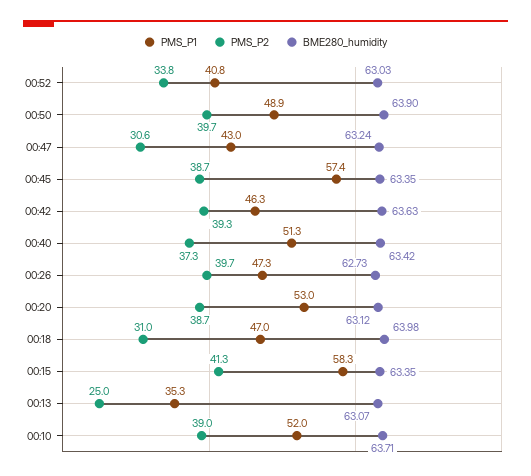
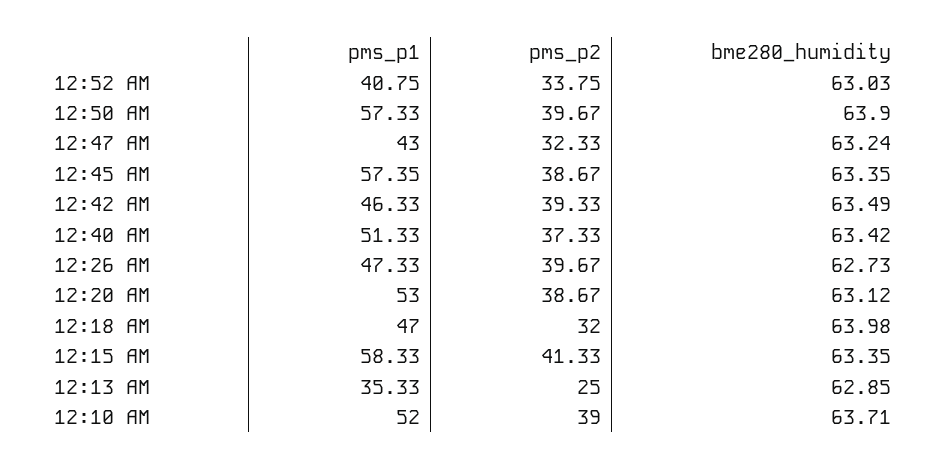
  {
    "PMS_P1": {
      "00:52": 40.75,
-     "00:50": 48.9,
+     "00:50": 57.33,
      "00:47": 43,
      "00:45": 57.35,
      "00:42": 46.33,
      "00:40": 51.33,
      "00:26": 47.33,
      "00:20": 53,
      "00:18": 47,
      "00:15": 58.33,
      "00:13": 35.33,
      "00:10": 52
    },
    "PMS_P2": {
      "00:52": 33.75,
      "00:50": 39.67,
-     "00:47": 30.6,
+     "00:47": 32.33,
      "00:45": 38.67,
      "00:42": 39.33,
      "00:40": 37.33,
      "00:26": 39.67,
      "00:20": 38.67,
-     "00:18": 31,
+     "00:18": 32,
      "00:15": 41.33,
      "00:13": 25,
      "00:10": 39
    },
    "BME280_humidity": {
      "00:52": 63.03,
      "00:50": 63.9,
      "00:47": 63.24,
      "00:45": 63.35,
-     "00:42": 63.63,
+     "00:42": 63.49,
      "00:40": 63.42,
      "00:26": 62.73,
      "00:20": 63.12,
      "00:18": 63.98,
      "00:15": 63.35,
-     "00:13": 63.07,
+     "00:13": 62.85,
      "00:10": 63.71
    }
  }

